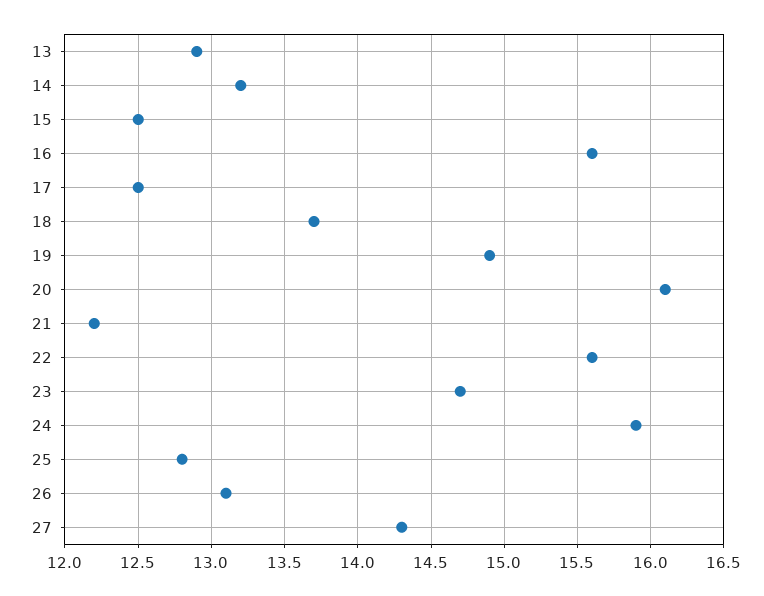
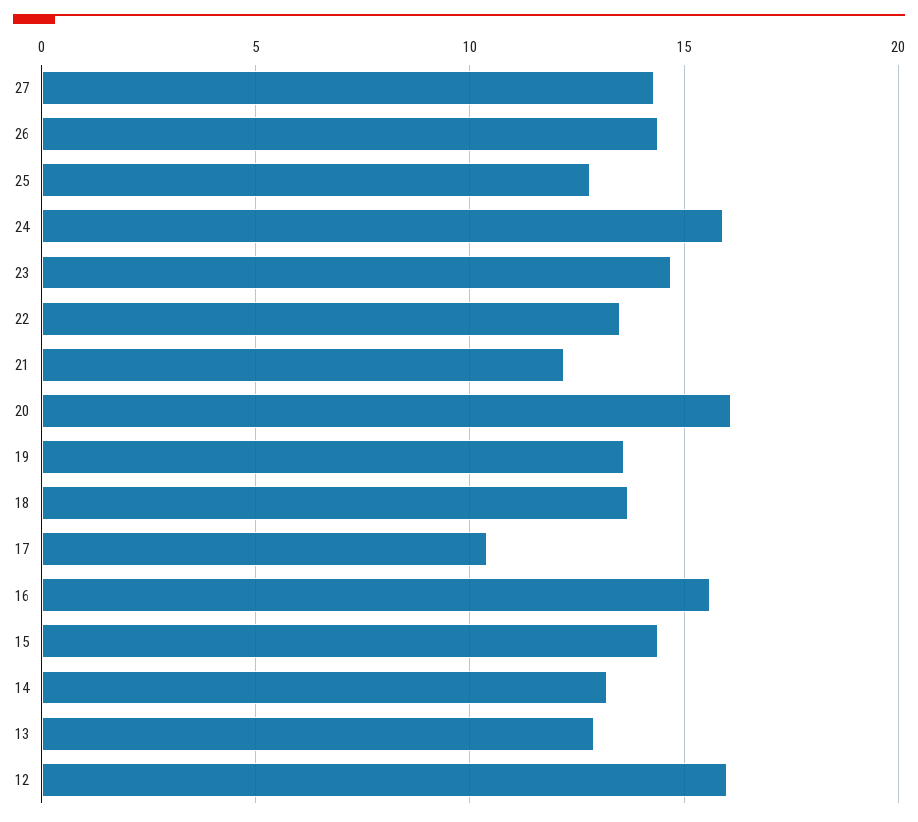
  {
    "13": 12.9,
    "14": 13.2,
-   "15": 12.5,
+   "15": 14.5,
    "16": 15.6,
-   "17": 12.5,
+   "17": 10.5,
    "18": 13.7,
-   "19": 14.9,
+   "19": 13.5,
    "20": 16.1,
    "21": 12.2,
-   "22": 15.6,
+   "22": 13.5,
    "23": 14.7,
    "24": 15.9,
    "25": 12.8,
-   "26": 13.1,
+   "26": 14.5,
-   "27": 14.3
+   "27": 14.3,
+   "12": 16
  }

